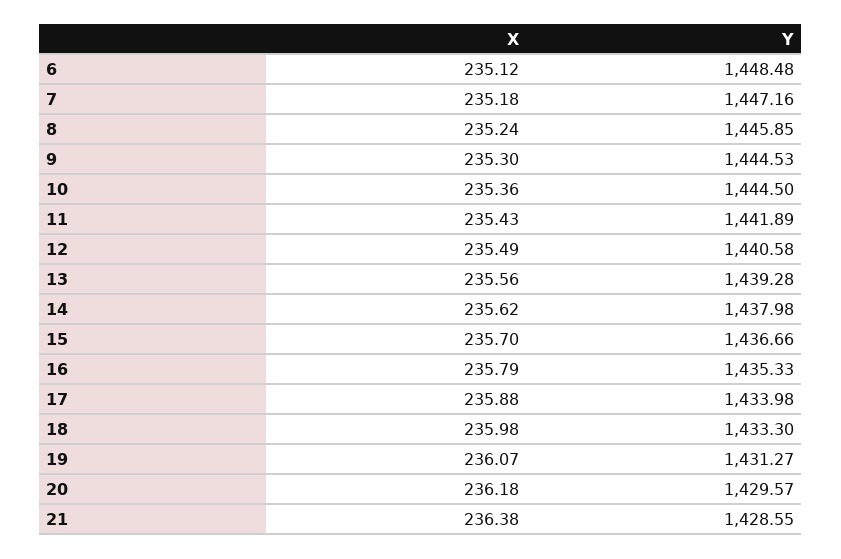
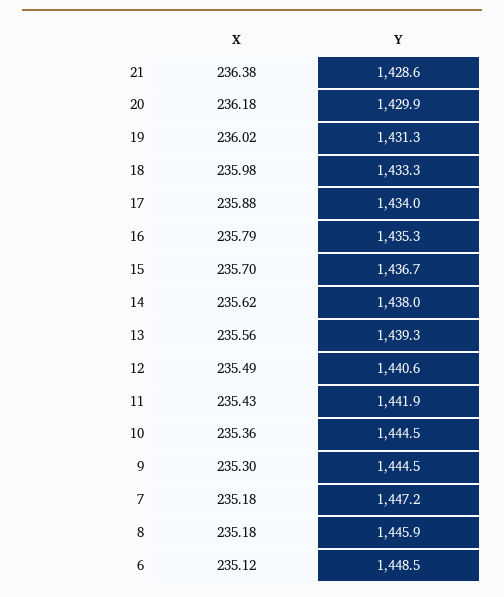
  {
    "X": {
      "6": 235.12,
      "7": 235.18,
-     "8": 235.24,
+     "8": 235.18,
      "9": 235.3,
      "10": 235.36,
      "11": 235.43,
      "12": 235.49,
      "13": 235.56,
      "14": 235.62,
      "15": 235.7,
      "16": 235.79,
      "17": 235.88,
      "18": 235.98,
-     "19": 236.07,
+     "19": 236.02,
      "20": 236.18,
      "21": 236.38
    },
    "Y": {
      "6": 1448.48,
      "7": 1447.16,
      "8": 1445.85,
      "9": 1444.53,
      "10": 1444.5,
      "11": 1441.89,
      "12": 1440.58,
      "13": 1439.28,
      "14": 1437.98,
      "15": 1436.66,
      "16": 1435.33,
      "17": 1433.98,
      "18": 1433.3,
      "19": 1431.27,
-     "20": 1429.57,
+     "20": 1429.9,
      "21": 1428.55
    }
  }

